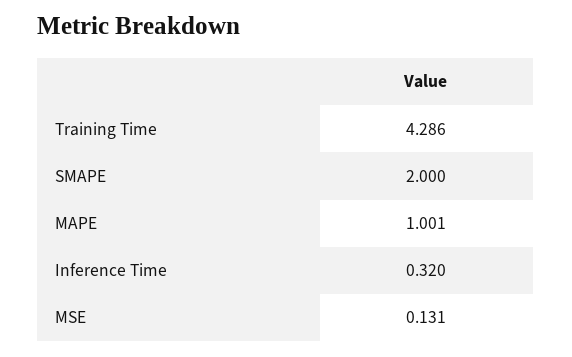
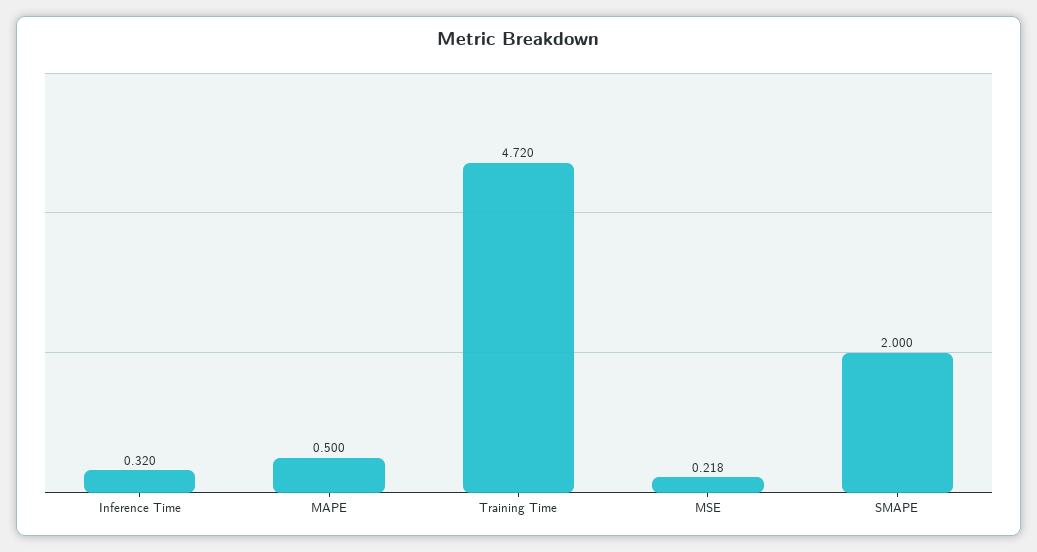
  {
-   "Training Time": 4.286,
+   "Training Time": 4.72,
    "SMAPE": 2,
-   "MAPE": 1.001,
+   "MAPE": 0.5,
    "Inference Time": 0.32,
-   "MSE": 0.131
+   "MSE": 0.218
  }

